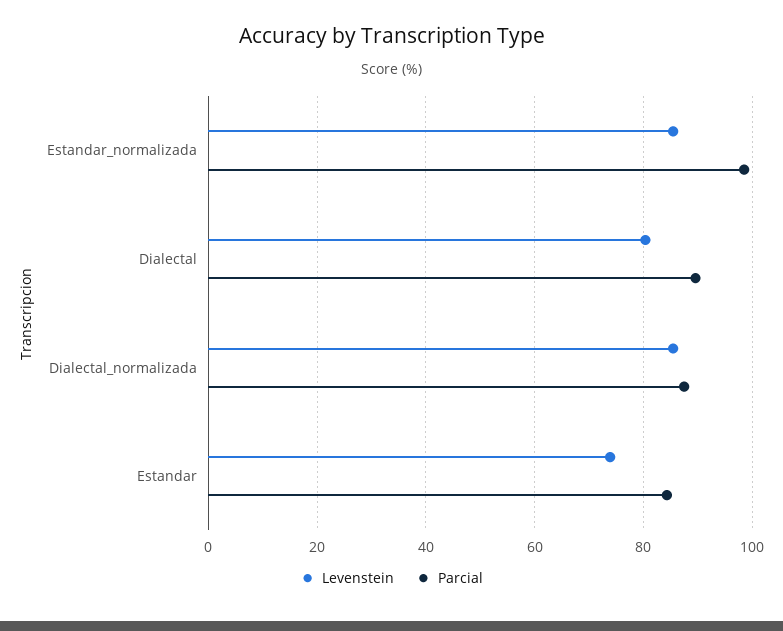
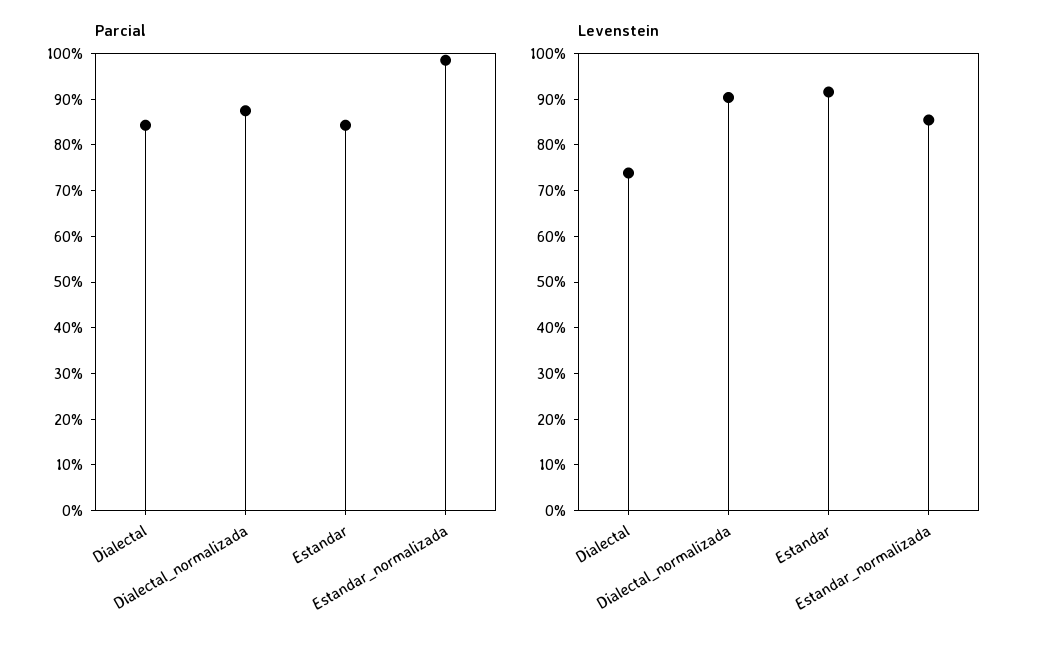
  {
    "Levenstein": {
      "Estandar_normalizada": 86,
-     "Dialectal": 80,
+     "Dialectal": 74,
-     "Dialectal_normalizada": 86,
+     "Dialectal_normalizada": 90,
-     "Estandar": 74
+     "Estandar": 92
    },
    "Parcial": {
      "Estandar_normalizada": 98,
-     "Dialectal": 90,
+     "Dialectal": 84,
      "Dialectal_normalizada": 88,
      "Estandar": 84
    }
  }

